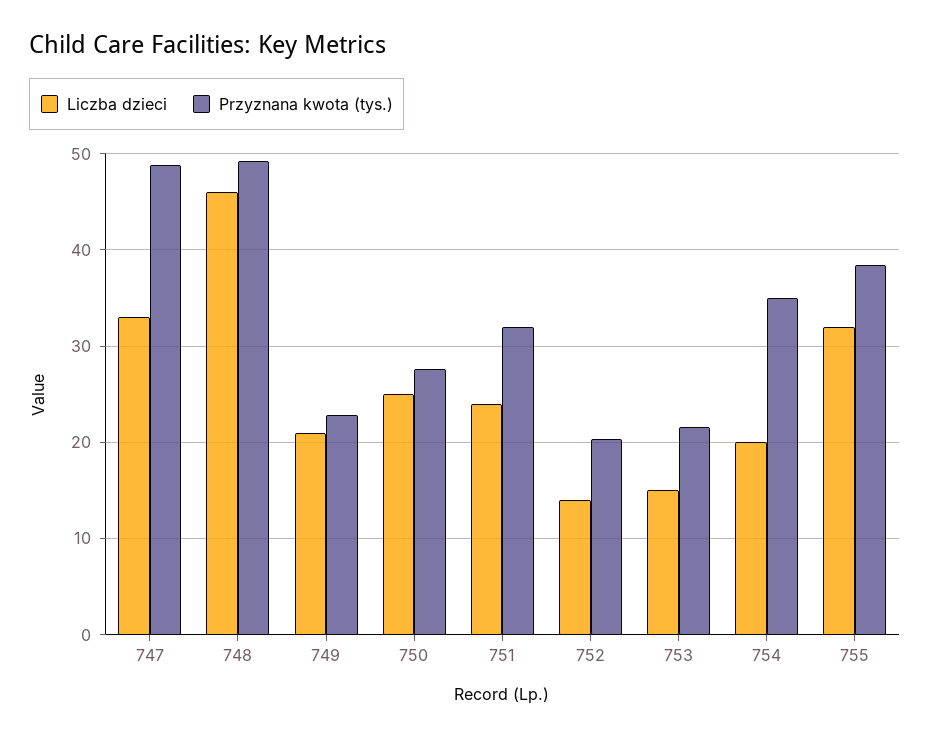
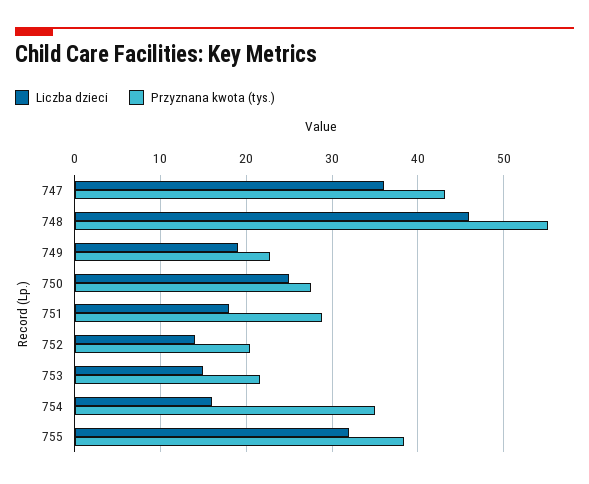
  {
    "Liczba dzieci": {
-     "747": 33,
+     "747": 36,
      "748": 46,
-     "749": 21,
+     "749": 19,
      "750": 25,
-     "751": 24,
+     "751": 18,
      "752": 14,
      "753": 15,
-     "754": 20,
+     "754": 16,
      "755": 32
    },
    "Przyznana kwota (tys.)": {
-     "747": 49,
+     "747": 43,
-     "748": 49,
+     "748": 55,
      "749": 23,
      "750": 28,
-     "751": 32,
+     "751": 29,
      "752": 20,
      "753": 22,
      "754": 35,
      "755": 38
    }
  }

